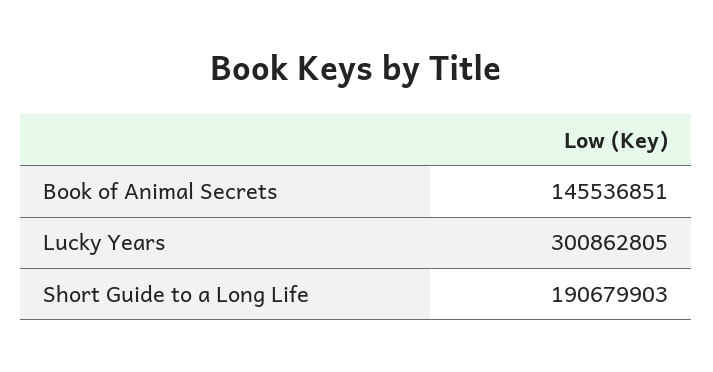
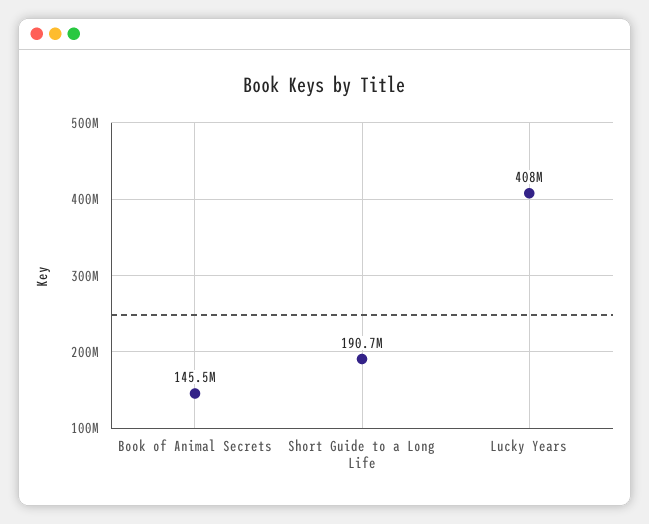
  {
    "Book of Animal Secrets": 145536851,
-   "Lucky Years": 300862805,
+   "Lucky Years": 408000000,
    "Short Guide to a Long Life": 190679903
  }

